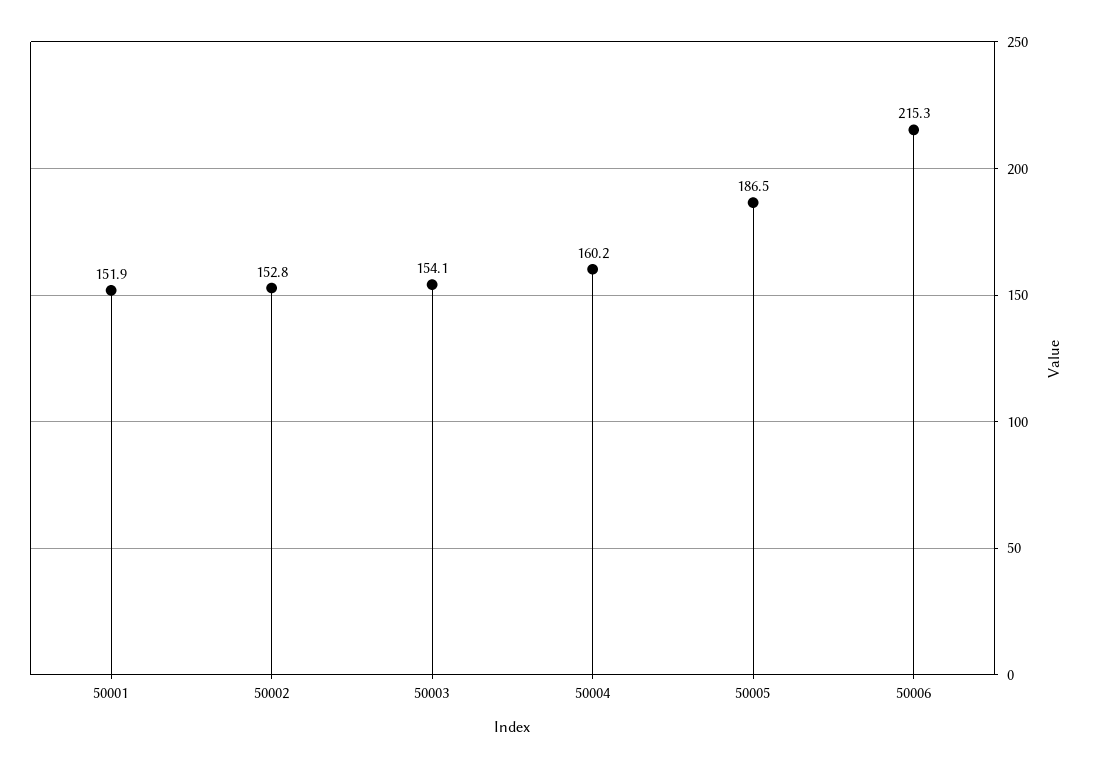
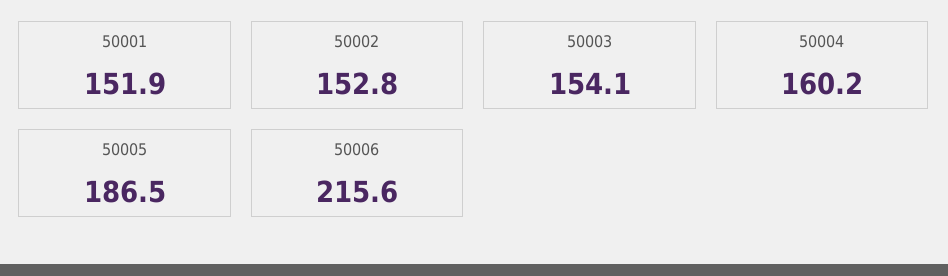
  {
    "50001": 151.9,
    "50002": 152.8,
    "50003": 154.1,
    "50004": 160.2,
    "50005": 186.5,
-   "50006": 215.3
+   "50006": 215.6
  }

